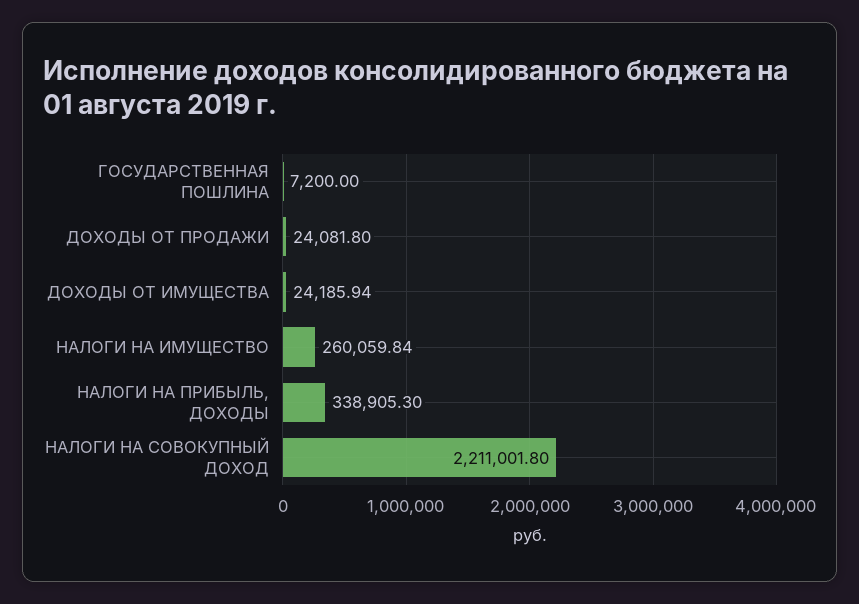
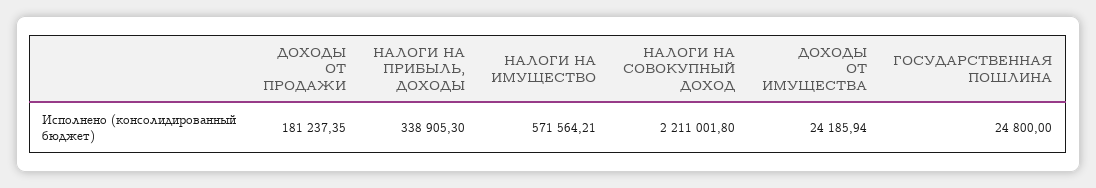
  {
-   "ГОСУДАРСТВЕННАЯ ПОШЛИНА": 7200,
+   "ГОСУДАРСТВЕННАЯ ПОШЛИНА": 24800,
-   "ДОХОДЫ ОТ ПРОДАЖИ": 24081.8,
+   "ДОХОДЫ ОТ ПРОДАЖИ": 181237.35,
    "ДОХОДЫ ОТ ИМУЩЕСТВА": 24185.94,
-   "НАЛОГИ НА ИМУЩЕСТВО": 260059.84,
+   "НАЛОГИ НА ИМУЩЕСТВО": 571564.21,
    "НАЛОГИ НА ПРИБЫЛЬ, ДОХОДЫ": 338905.3,
    "НАЛОГИ НА СОВОКУПНЫЙ ДОХОД": 2211001.8
  }

